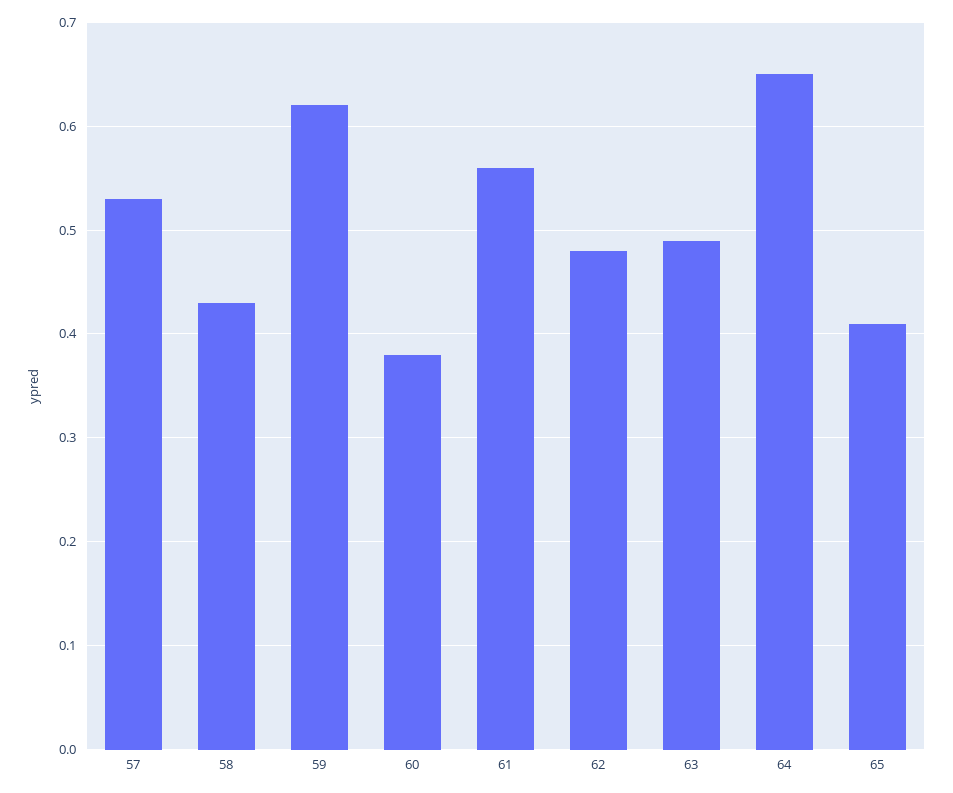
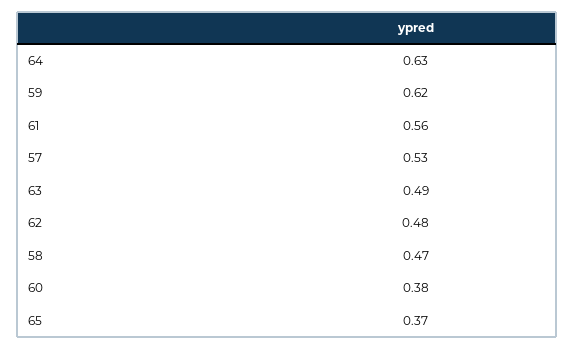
  {
    "57": 0.53,
-   "58": 0.43,
+   "58": 0.47,
    "59": 0.62,
    "60": 0.38,
    "61": 0.56,
    "62": 0.48,
    "63": 0.49,
-   "64": 0.65,
+   "64": 0.63,
-   "65": 0.41
+   "65": 0.37
  }

